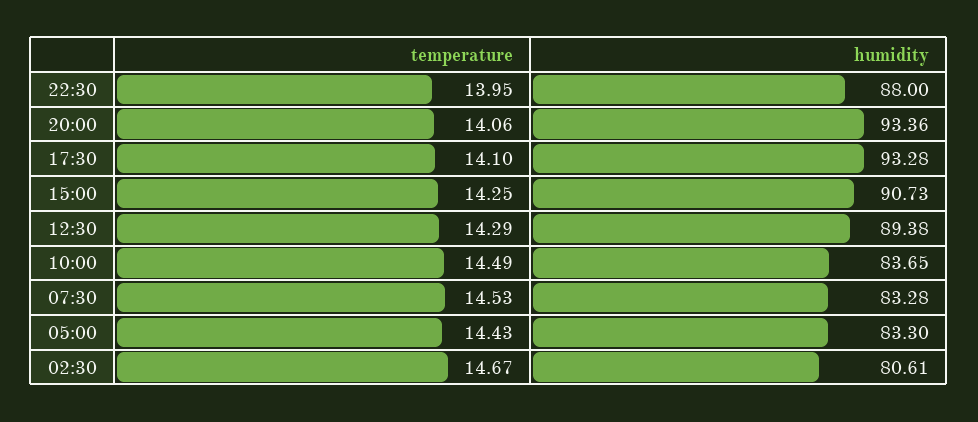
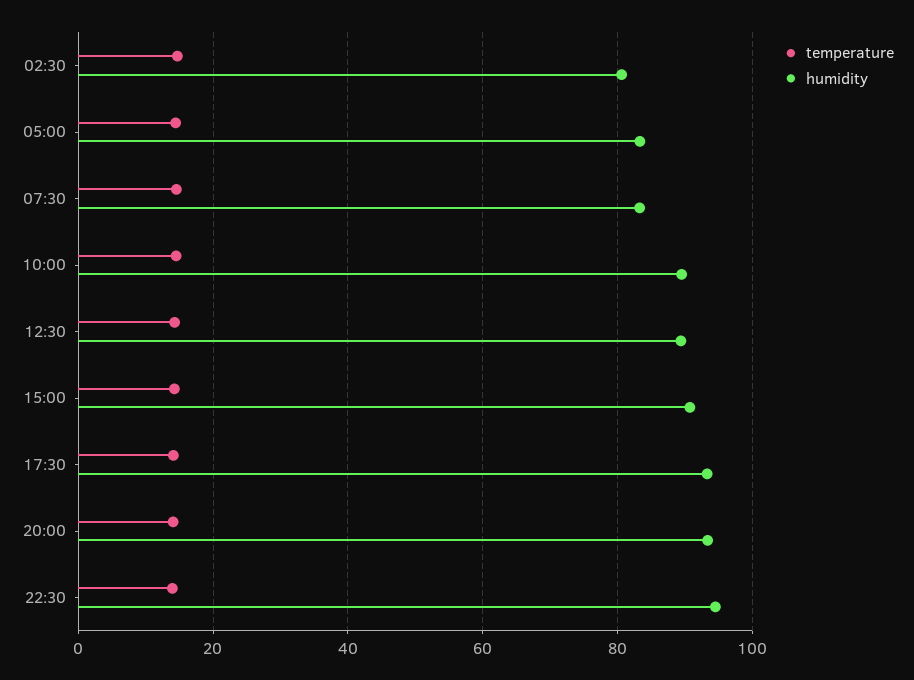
  {
    "temperature": {
      "22:30": 13.95,
      "20:00": 14.06,
      "17:30": 14.1,
      "15:00": 14.25,
      "12:30": 14.29,
      "10:00": 14.49,
      "07:30": 14.53,
      "05:00": 14.43,
      "02:30": 14.67
    },
    "humidity": {
-     "22:30": 88,
+     "22:30": 94,
      "20:00": 93.36,
      "17:30": 93.28,
      "15:00": 90.73,
      "12:30": 89.38,
-     "10:00": 83.65,
+     "10:00": 90,
      "07:30": 83.28,
      "05:00": 83.3,
      "02:30": 80.61
    }
  }

